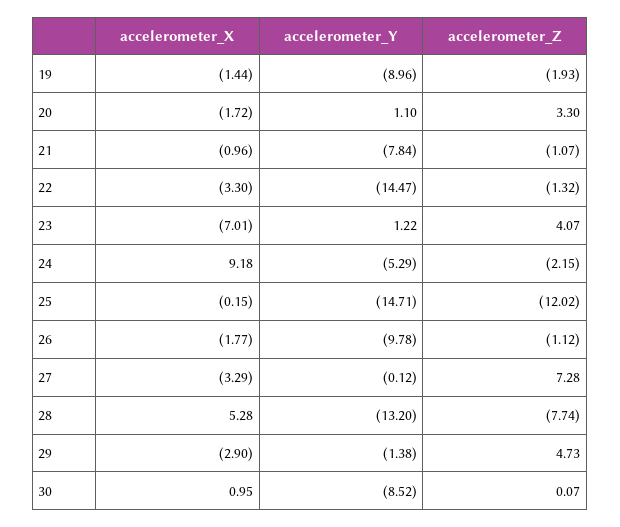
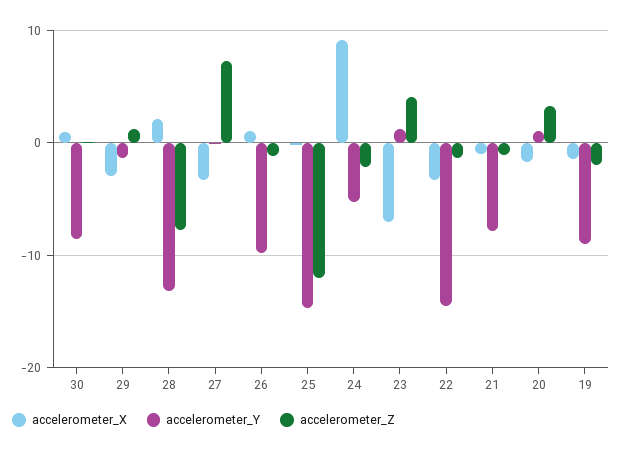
  {
    "accelerometer_X": {
      "19": -1.44,
      "20": -1.72,
      "21": -0.96,
      "22": -3.3,
      "23": -7.01,
      "24": 9.18,
      "25": -0.15,
-     "26": -1.77,
+     "26": 1,
      "27": -3.29,
-     "28": 5.28,
+     "28": 2,
      "29": -2.9,
      "30": 0.95
    },
    "accelerometer_Y": {
      "19": -8.96,
      "20": 1.1,
      "21": -7.84,
      "22": -14.47,
      "23": 1.22,
      "24": -5.29,
      "25": -14.71,
      "26": -9.78,
      "27": -0.12,
      "28": -13.2,
      "29": -1.38,
      "30": -8.52
    },
    "accelerometer_Z": {
      "19": -1.93,
      "20": 3.3,
      "21": -1.07,
      "22": -1.32,
      "23": 4.07,
      "24": -2.15,
      "25": -12.02,
      "26": -1.12,
      "27": 7.28,
      "28": -7.74,
-     "29": 4.73,
+     "29": 1,
      "30": 0.07
    }
  }

